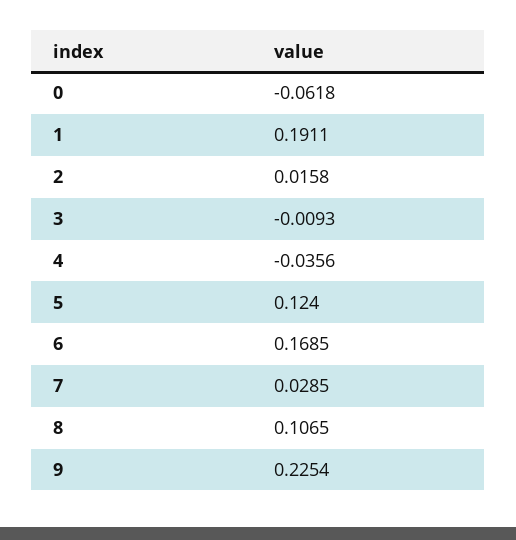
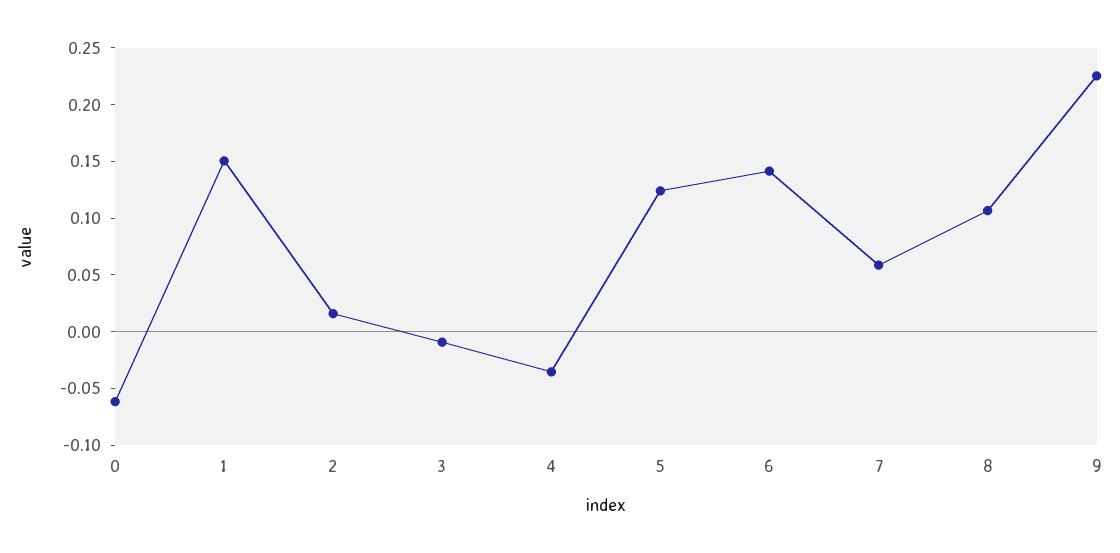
  {
    "0": -0.0618,
-   "1": 0.1911,
+   "1": 0.15,
    "2": 0.0158,
    "3": -0.0093,
    "4": -0.0356,
    "5": 0.124,
-   "6": 0.1685,
+   "6": 0.14,
-   "7": 0.0285,
+   "7": 0.06,
    "8": 0.1065,
    "9": 0.2254
  }

